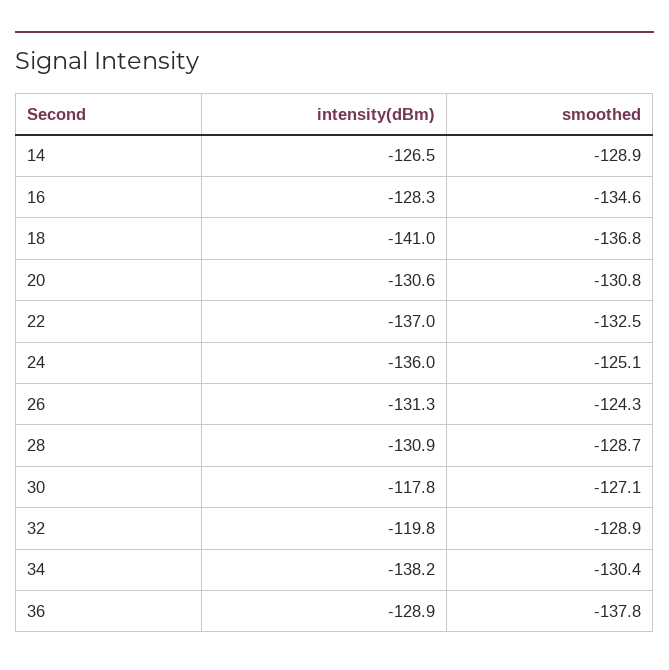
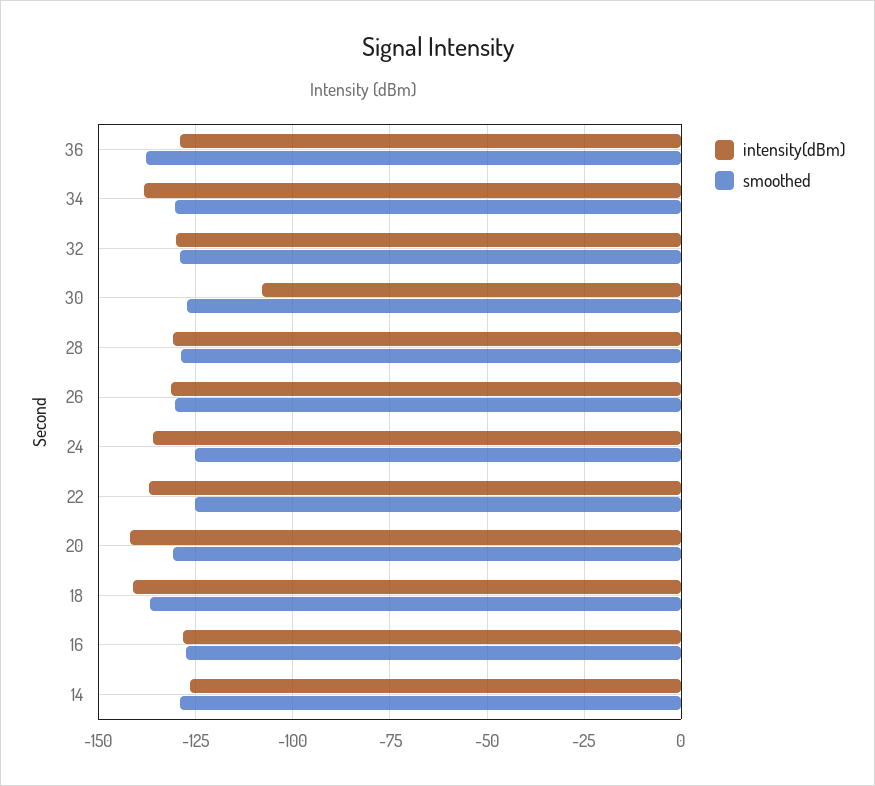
  {
    "intensity(dBm)": {
      "14": -126.5,
      "16": -128.3,
      "18": -141,
-     "20": -130.6,
+     "20": -142.5,
      "22": -137,
      "24": -136,
      "26": -131.3,
      "28": -130.9,
-     "30": -117.8,
+     "30": -107.5,
-     "32": -119.8,
+     "32": -130,
      "34": -138.2,
      "36": -128.9
    },
    "smoothed": {
      "14": -128.9,
-     "16": -134.6,
+     "16": -127.5,
      "18": -136.8,
      "20": -130.8,
-     "22": -132.5,
+     "22": -125,
      "24": -125.1,
-     "26": -124.3,
+     "26": -130,
      "28": -128.7,
      "30": -127.1,
      "32": -128.9,
      "34": -130.4,
      "36": -137.8
    }
  }

